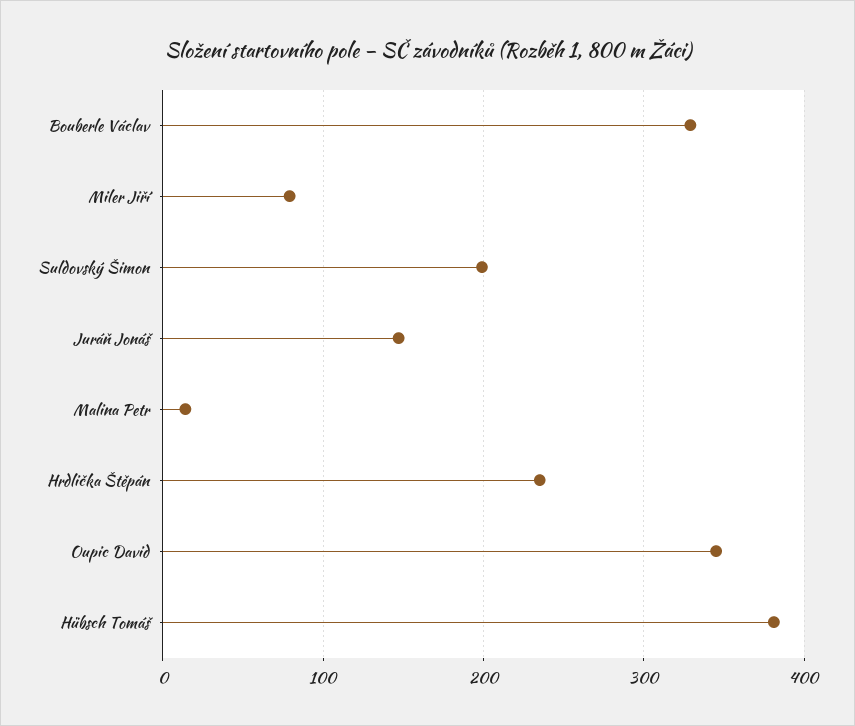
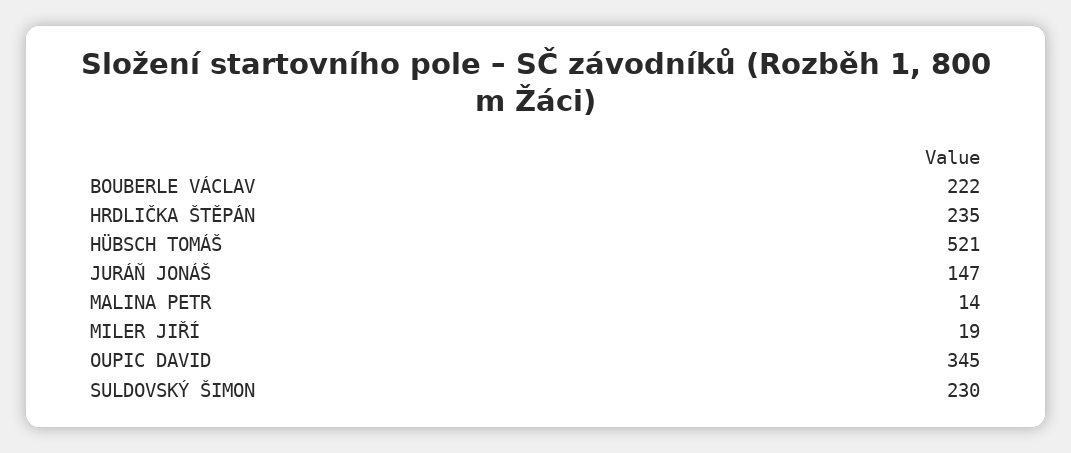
  {
-   "Bouberle Václav": 330,
+   "Bouberle Václav": 222,
-   "Miler Jiří": 80,
+   "Miler Jiří": 19,
-   "Suldovský Šimon": 200,
+   "Suldovský Šimon": 230,
    "Juráň Jonáš": 147,
    "Malina Petr": 14,
    "Hrdlička Štěpán": 235,
    "Oupic David": 345,
-   "Hübsch Tomáš": 380
+   "Hübsch Tomáš": 521
  }

